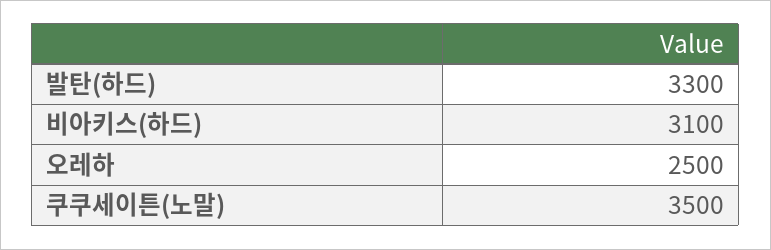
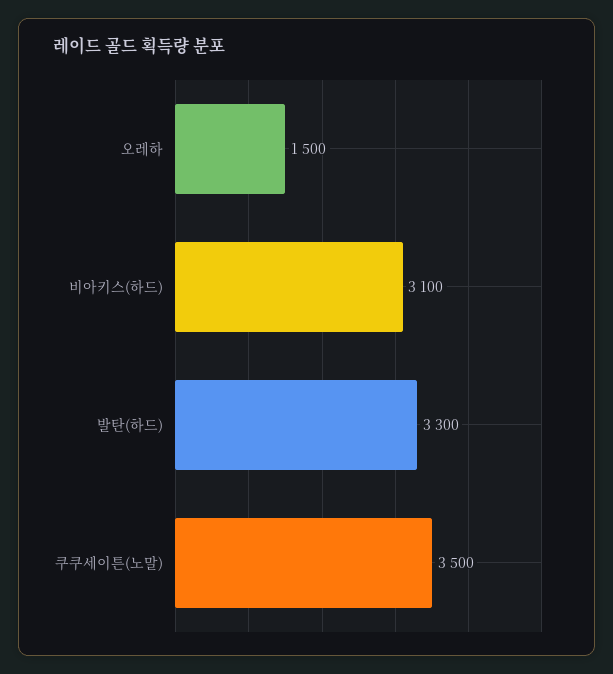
  {
    "발탄(하드)": 3300,
    "비아키스(하드)": 3100,
-   "오레하": 2500,
+   "오레하": 1500,
    "쿠쿠세이튼(노말)": 3500
  }

